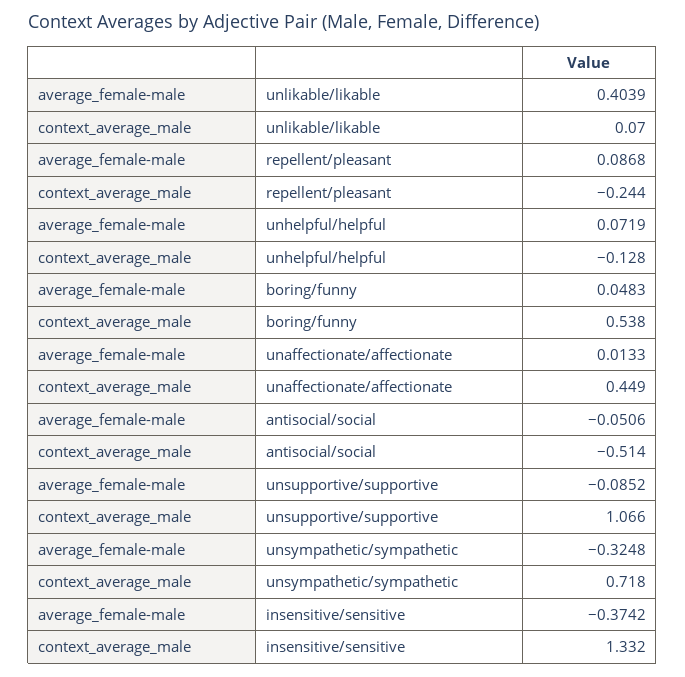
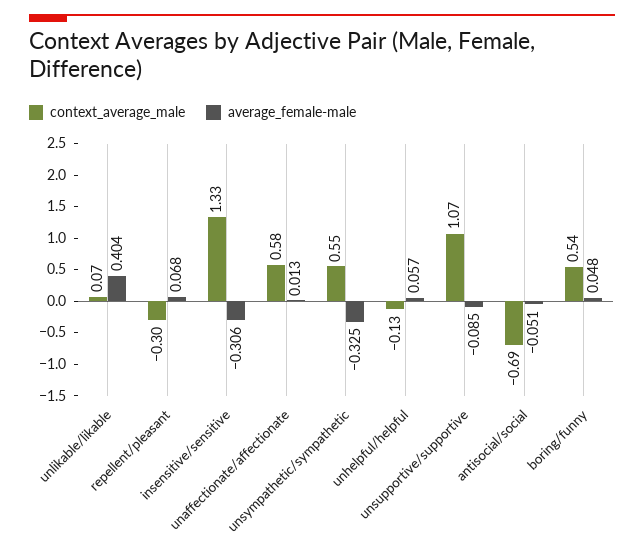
  {
    "average_female-male": {
      "unlikable/likable": 0.4039,
-     "repellent/pleasant": 0.0868,
+     "repellent/pleasant": 0.068,
-     "unhelpful/helpful": 0.0719,
+     "unhelpful/helpful": 0.057,
      "boring/funny": 0.0483,
      "unaffectionate/affectionate": 0.0133,
      "antisocial/social": -0.0506,
      "unsupportive/supportive": -0.0852,
      "unsympathetic/sympathetic": -0.3248,
-     "insensitive/sensitive": -0.3742
+     "insensitive/sensitive": -0.306
    },
    "context_average_male": {
      "unlikable/likable": 0.07,
-     "repellent/pleasant": -0.244,
+     "repellent/pleasant": -0.3,
      "unhelpful/helpful": -0.128,
      "boring/funny": 0.538,
-     "unaffectionate/affectionate": 0.449,
+     "unaffectionate/affectionate": 0.58,
-     "antisocial/social": -0.514,
+     "antisocial/social": -0.69,
      "unsupportive/supportive": 1.066,
-     "unsympathetic/sympathetic": 0.718,
+     "unsympathetic/sympathetic": 0.55,
      "insensitive/sensitive": 1.332
    }
  }

